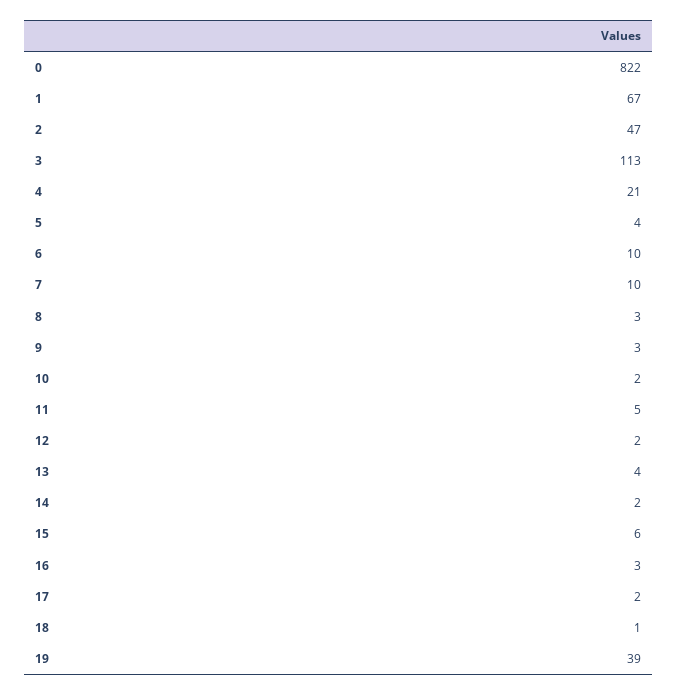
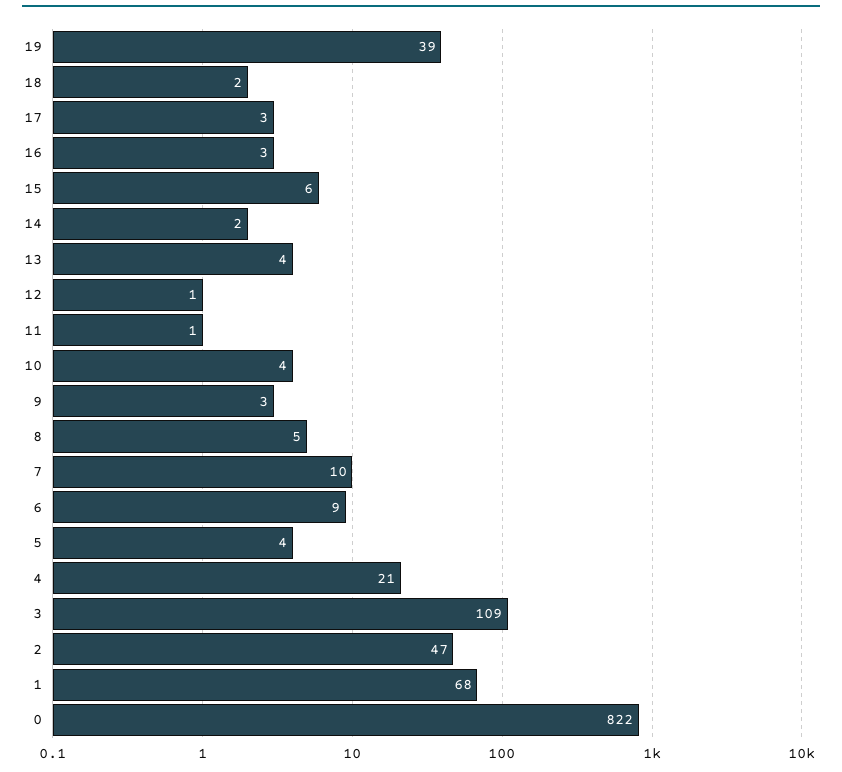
  {
    "0": 822,
-   "1": 67,
+   "1": 68,
    "2": 47,
-   "3": 113,
+   "3": 109,
    "4": 21,
    "5": 4,
-   "6": 10,
+   "6": 9,
    "7": 10,
-   "8": 3,
+   "8": 5,
    "9": 3,
-   "10": 2,
+   "10": 4,
-   "11": 5,
+   "11": 1,
-   "12": 2,
+   "12": 1,
    "13": 4,
    "14": 2,
    "15": 6,
    "16": 3,
-   "17": 2,
+   "17": 3,
-   "18": 1,
+   "18": 2,
    "19": 39
  }

